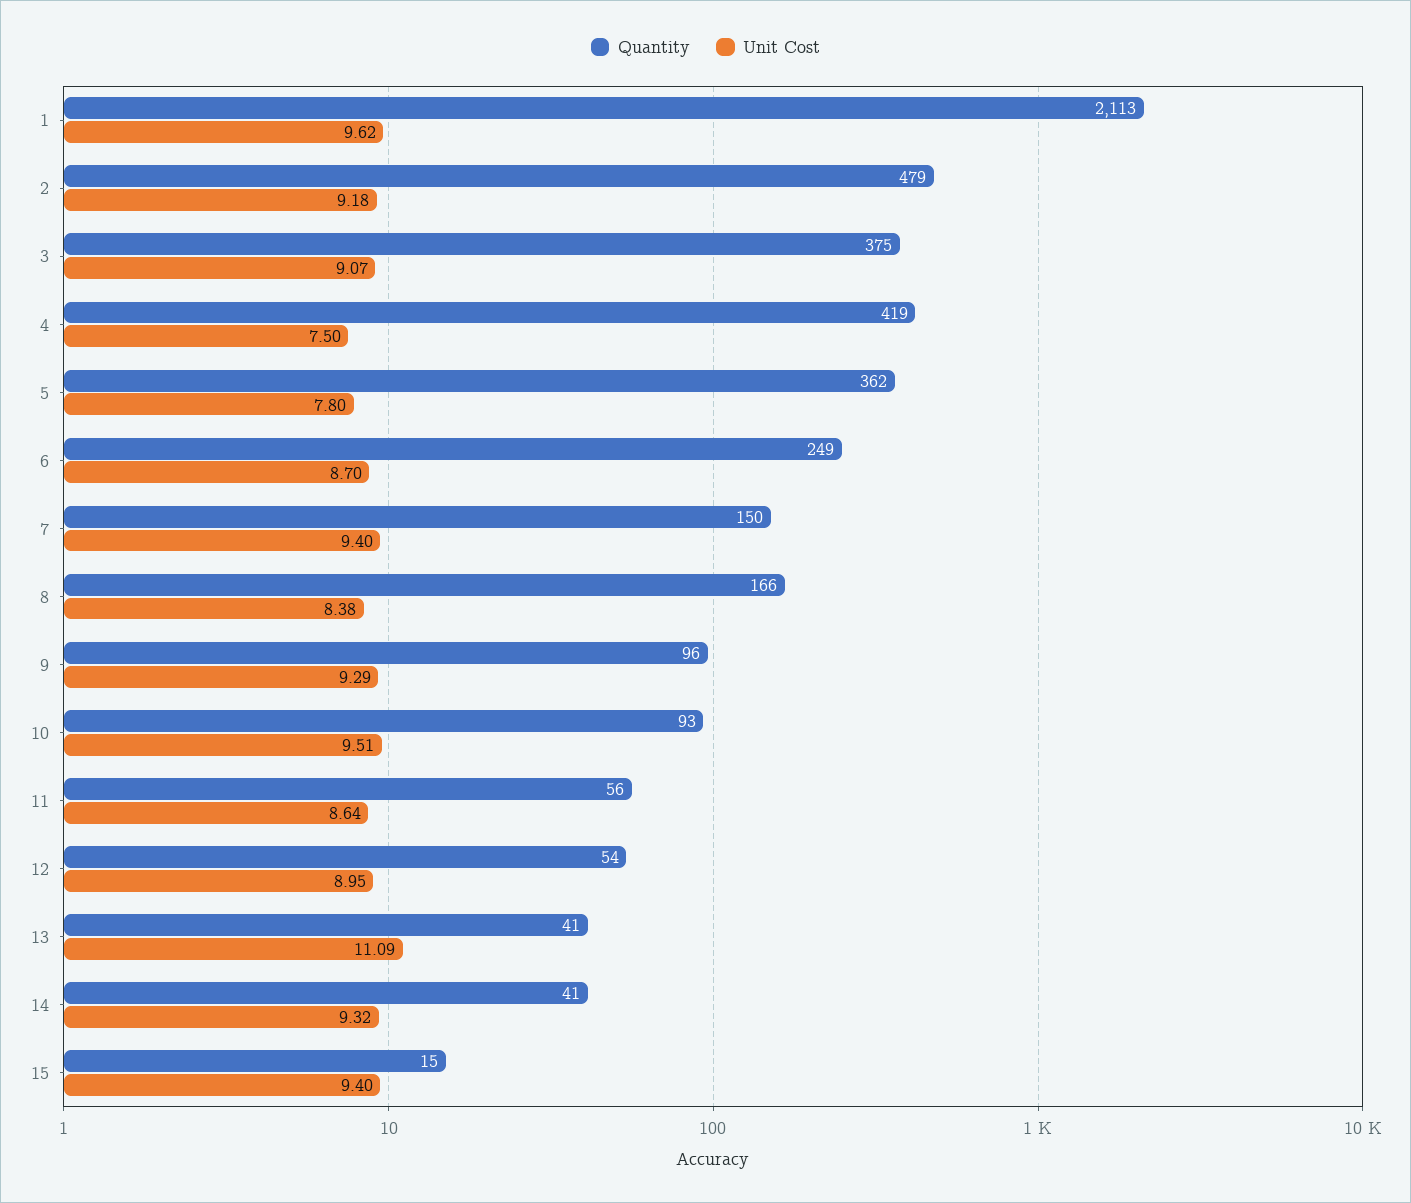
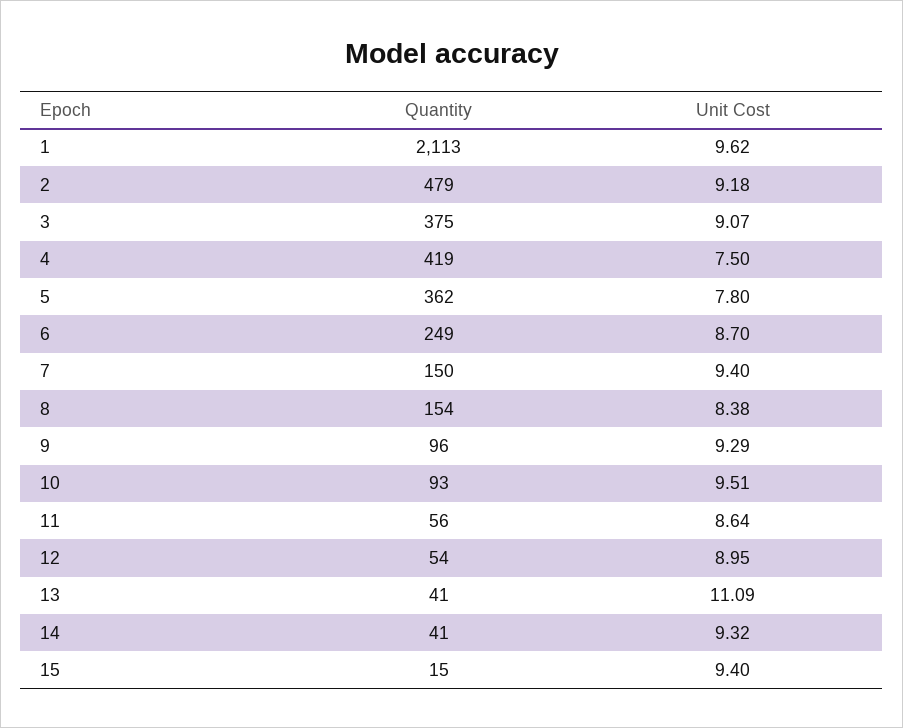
  {
    "Quantity": {
      "1": 2113,
      "2": 479,
      "3": 375,
      "4": 419,
      "5": 362,
      "6": 249,
      "7": 150,
-     "8": 166,
+     "8": 154,
      "9": 96,
      "10": 93,
      "11": 56,
      "12": 54,
      "13": 41,
      "14": 41,
      "15": 15
    },
    "Unit Cost": {
      "1": 9.62,
      "2": 9.18,
      "3": 9.07,
      "4": 7.5,
      "5": 7.8,
      "6": 8.7,
      "7": 9.4,
      "8": 8.38,
      "9": 9.29,
      "10": 9.51,
      "11": 8.64,
      "12": 8.95,
      "13": 11.09,
      "14": 9.32,
      "15": 9.4
    }
  }

